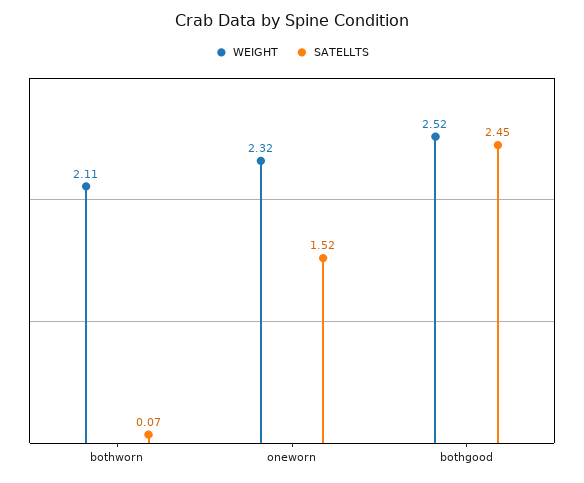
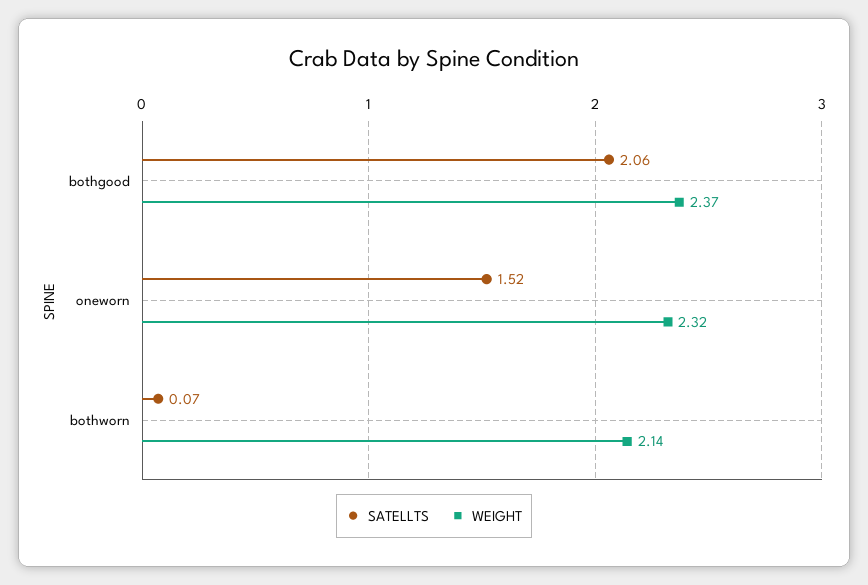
  {
    "WEIGHT": {
-     "bothworn": 2.11,
+     "bothworn": 2.14,
      "oneworn": 2.32,
-     "bothgood": 2.52
+     "bothgood": 2.37
    },
    "SATELLTS": {
      "bothworn": 0.07,
      "oneworn": 1.52,
-     "bothgood": 2.45
+     "bothgood": 2.06
    }
  }

